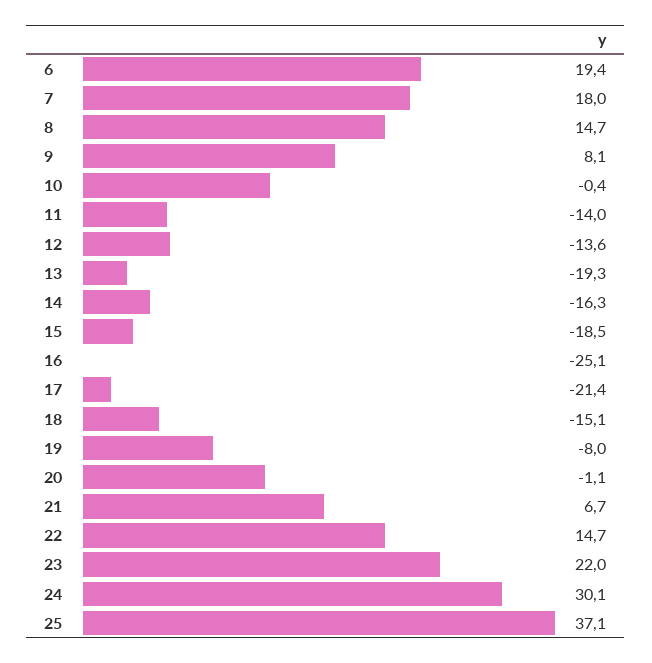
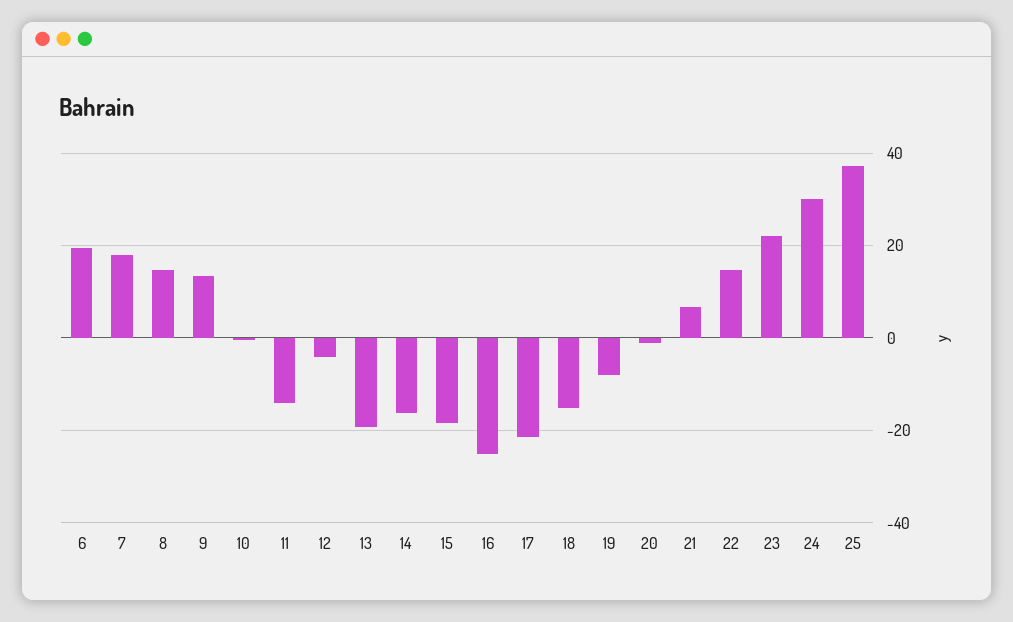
  {
    "6": 19.4,
    "7": 18,
    "8": 14.7,
-   "9": 8.1,
+   "9": 14,
    "10": -0.4,
    "11": -14,
-   "12": -13.6,
+   "12": -4,
    "13": -19.3,
    "14": -16.3,
    "15": -18.5,
    "16": -25.1,
    "17": -21.4,
    "18": -15.1,
    "19": -8,
    "20": -1.1,
    "21": 6.7,
    "22": 14.7,
    "23": 22,
    "24": 30.1,
    "25": 37.1
  }

